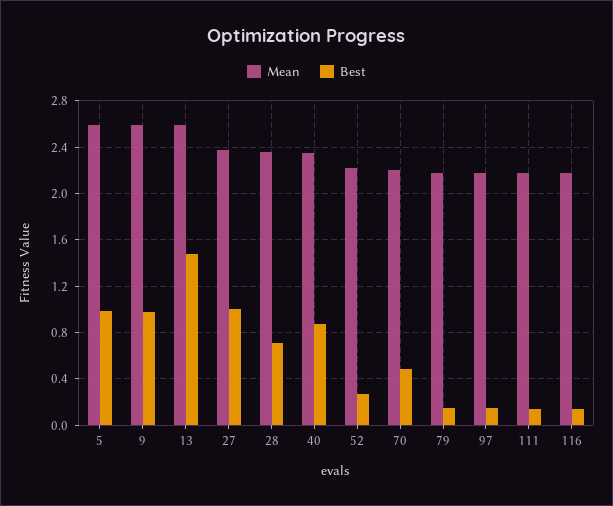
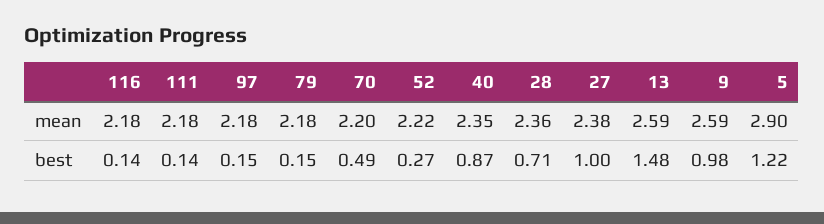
  {
    "Mean": {
-     "5": 2.6,
+     "5": 2.9,
      "9": 2.59,
      "13": 2.59,
      "27": 2.38,
      "28": 2.36,
      "40": 2.35,
      "52": 2.22,
      "70": 2.2,
      "79": 2.18,
      "97": 2.18,
      "111": 2.18,
      "116": 2.18
    },
    "Best": {
-     "5": 1,
+     "5": 1.22,
      "9": 0.98,
      "13": 1.48,
      "27": 1,
      "28": 0.71,
      "40": 0.87,
      "52": 0.27,
      "70": 0.49,
      "79": 0.15,
      "97": 0.15,
      "111": 0.14,
      "116": 0.14
    }
  }

